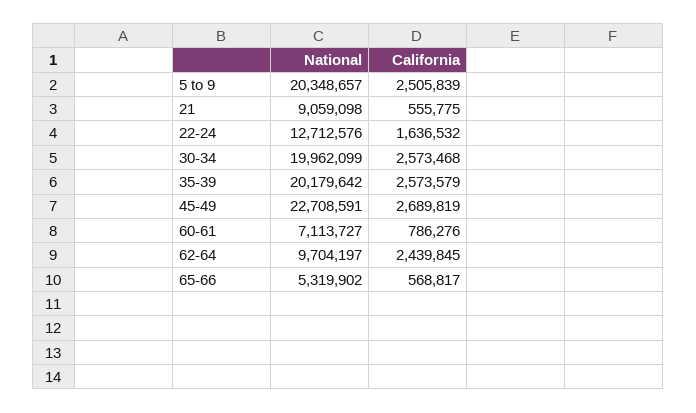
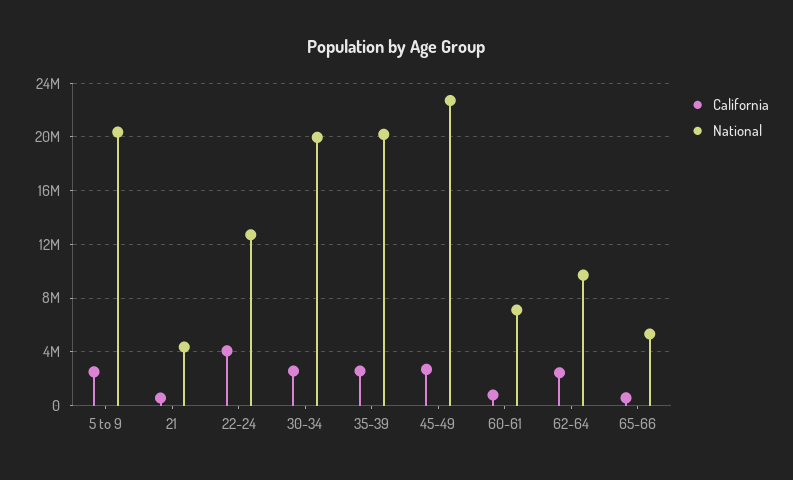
  {
    "National": {
      "5 to 9": 20348657,
-     "21": 9059098,
+     "21": 4500000,
      "22-24": 12712576,
      "30-34": 19962099,
      "35-39": 20179642,
      "45-49": 22708591,
      "60-61": 7113727,
      "62-64": 9704197,
      "65-66": 5319902
    },
    "California": {
      "5 to 9": 2505839,
      "21": 555775,
-     "22-24": 1636532,
+     "22-24": 4000000,
      "30-34": 2573468,
      "35-39": 2573579,
      "45-49": 2689819,
      "60-61": 786276,
      "62-64": 2439845,
      "65-66": 568817
    }
  }

